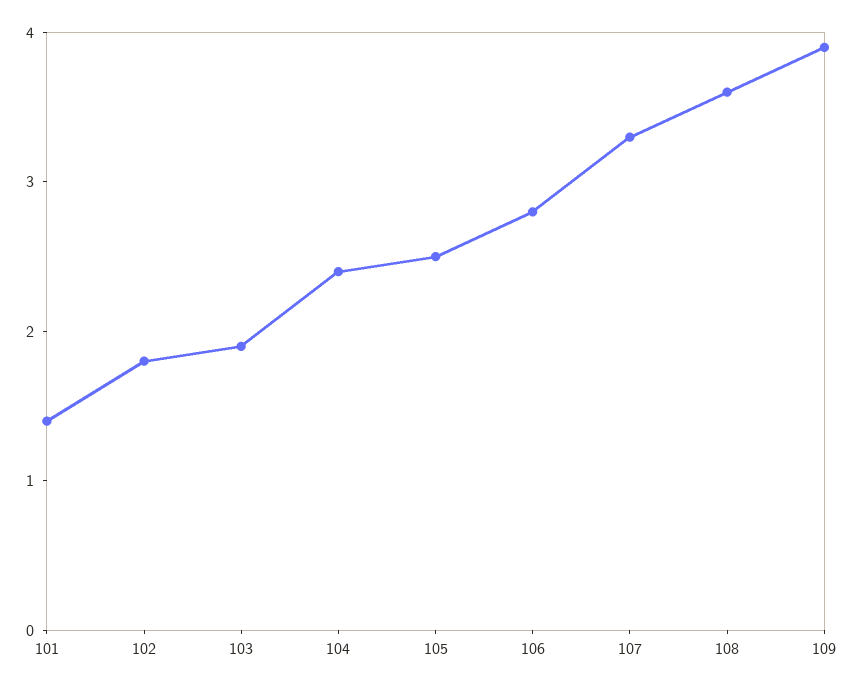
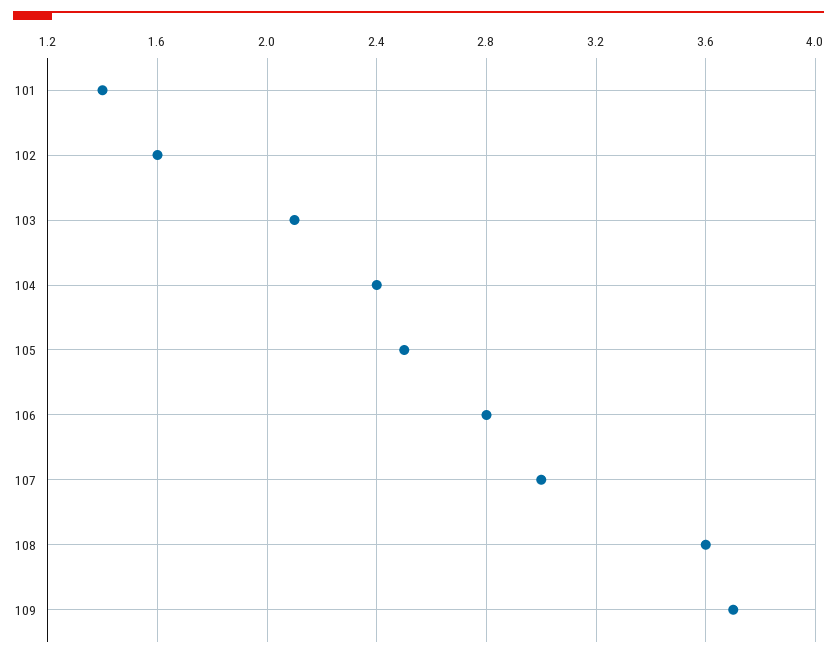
  {
    "101": 1.4,
-   "102": 1.8,
+   "102": 1.6,
-   "103": 1.9,
+   "103": 2.1,
    "104": 2.4,
    "105": 2.5,
    "106": 2.8,
-   "107": 3.3,
+   "107": 3,
    "108": 3.6,
-   "109": 3.9
+   "109": 3.7
  }

